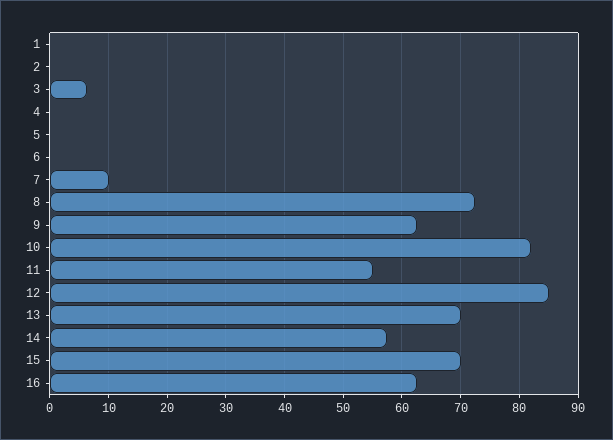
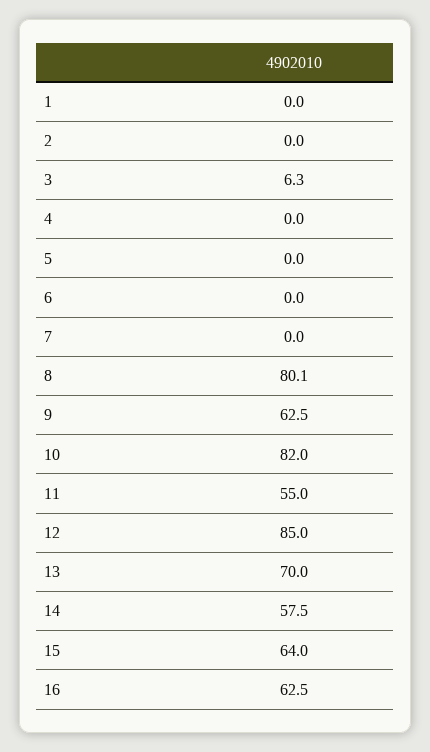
  {
    "1": 0,
    "2": 0,
    "3": 6.3,
    "4": 0,
    "5": 0,
    "6": 0,
-   "7": 10,
+   "7": 0,
-   "8": 72,
+   "8": 80.1,
    "9": 62.5,
    "10": 82,
    "11": 55,
    "12": 85,
    "13": 70,
    "14": 57.5,
-   "15": 70,
+   "15": 64,
    "16": 62.5
  }

